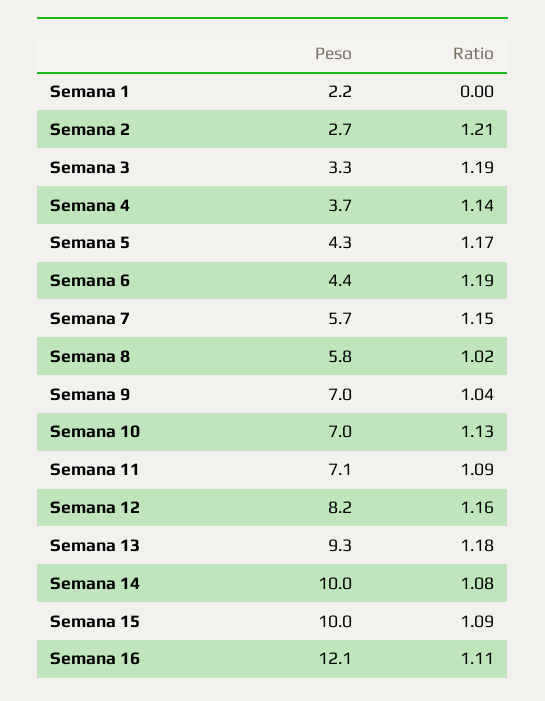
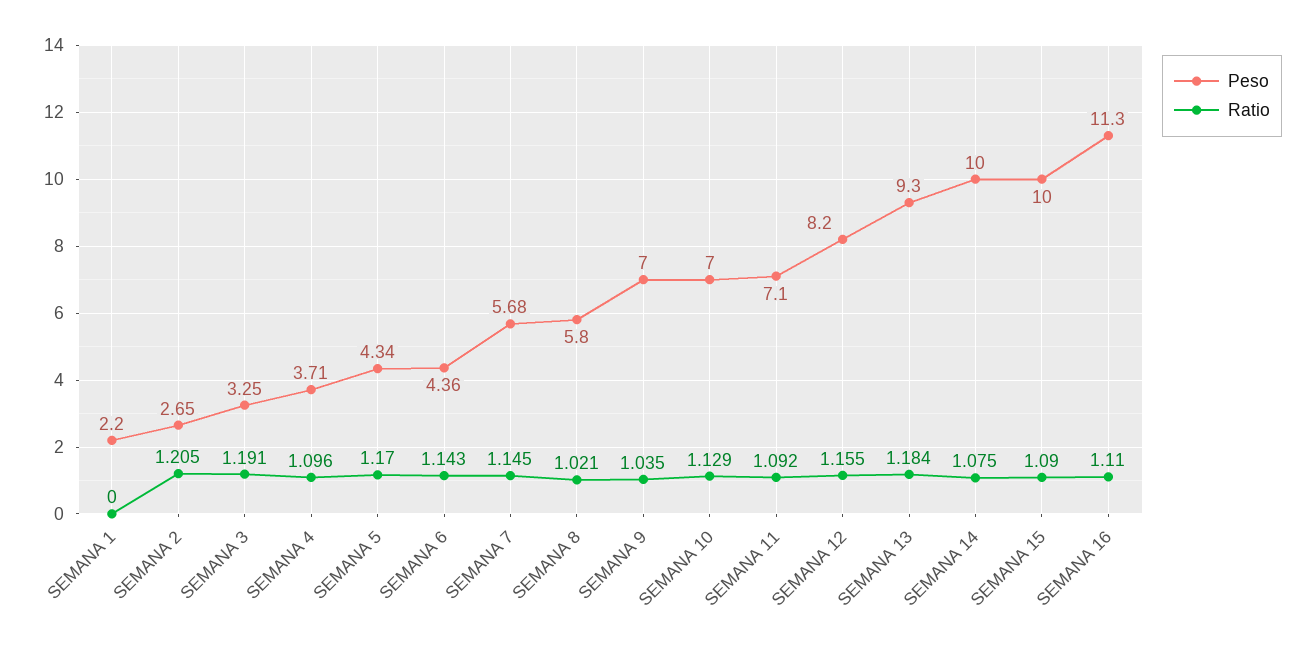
  {
    "Peso": {
      "Semana 1": 2.2,
      "Semana 2": 2.65,
      "Semana 3": 3.25,
      "Semana 4": 3.71,
      "Semana 5": 4.34,
      "Semana 6": 4.36,
      "Semana 7": 5.68,
      "Semana 8": 5.8,
      "Semana 9": 7,
      "Semana 10": 7,
      "Semana 11": 7.1,
      "Semana 12": 8.2,
      "Semana 13": 9.3,
      "Semana 14": 10,
      "Semana 15": 10,
-     "Semana 16": 12.1
+     "Semana 16": 11.3
    },
    "Ratio": {
      "Semana 1": 0,
      "Semana 2": 1.205,
      "Semana 3": 1.191,
-     "Semana 4": 1.14,
+     "Semana 4": 1.096,
      "Semana 5": 1.17,
-     "Semana 6": 1.19,
+     "Semana 6": 1.143,
      "Semana 7": 1.145,
      "Semana 8": 1.021,
      "Semana 9": 1.035,
      "Semana 10": 1.129,
      "Semana 11": 1.092,
      "Semana 12": 1.155,
      "Semana 13": 1.184,
      "Semana 14": 1.075,
      "Semana 15": 1.09,
      "Semana 16": 1.11
    }
  }

